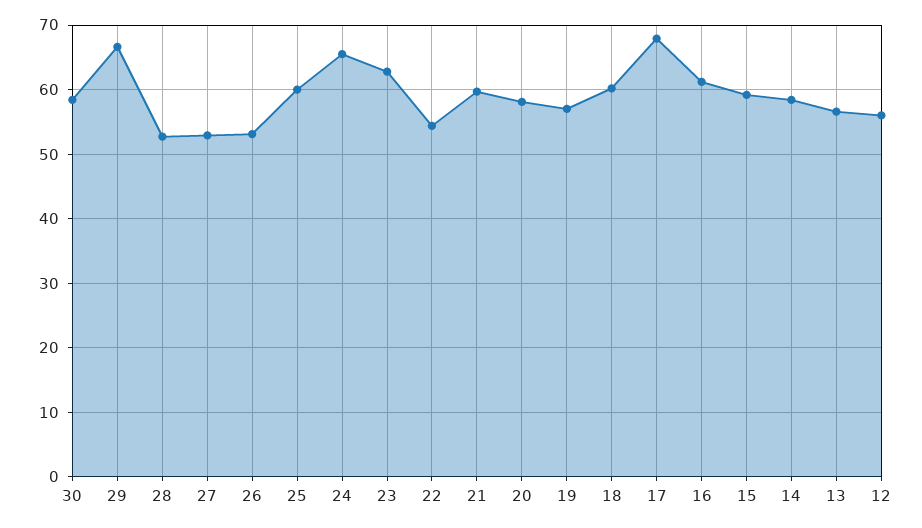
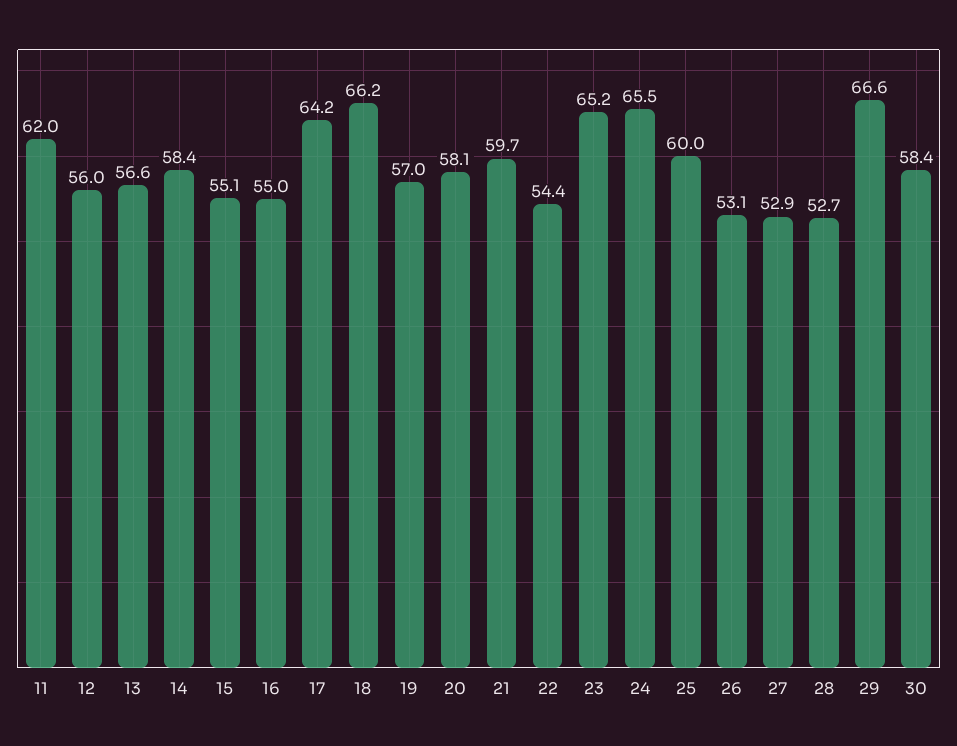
  {
    "30": 58.4,
    "29": 66.6,
    "28": 52.7,
    "27": 52.9,
    "26": 53.1,
    "25": 60,
    "24": 65.5,
-   "23": 63,
+   "23": 65.2,
    "22": 54.4,
    "21": 59.7,
    "20": 58.1,
    "19": 57,
-   "18": 60,
+   "18": 66.2,
-   "17": 68,
+   "17": 64.2,
-   "16": 61,
+   "16": 55,
-   "15": 59,
+   "15": 55.1,
    "14": 58.4,
    "13": 56.6,
-   "12": 56
+   "12": 56,
+   "11": 62
  }

